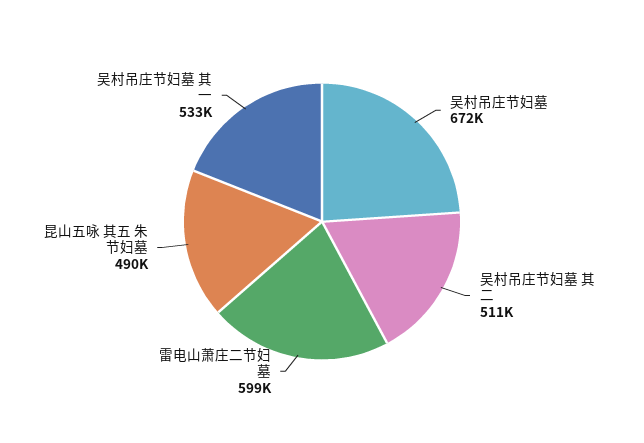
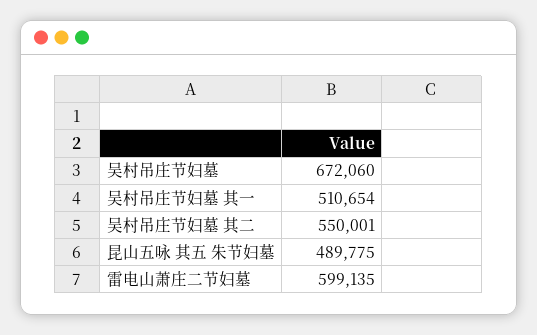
  {
    "吴村吊庄节妇墓": 672060,
-   "吴村吊庄节妇墓 其二": 511000,
+   "吴村吊庄节妇墓 其二": 550001,
    "雷电山萧庄二节妇墓": 599135,
    "昆山五咏 其五 朱节妇墓": 489775,
-   "吴村吊庄节妇墓 其一": 533000
+   "吴村吊庄节妇墓 其一": 510654
  }

